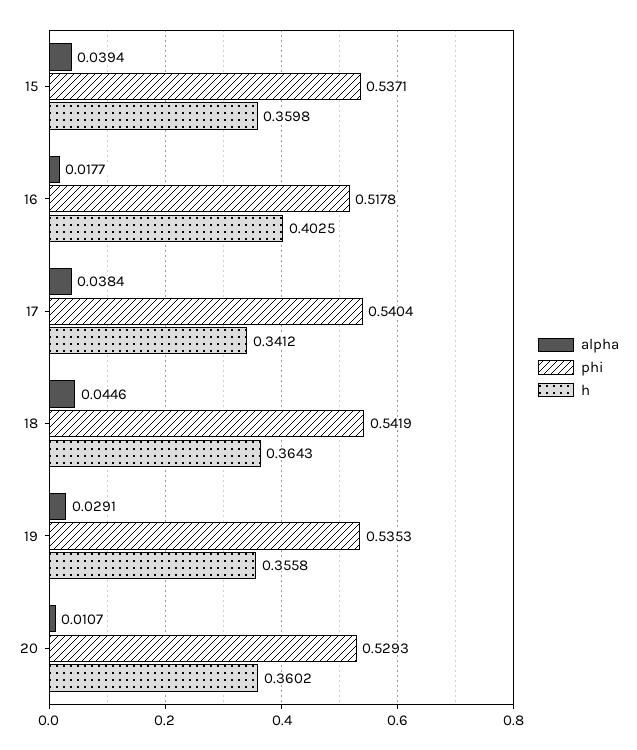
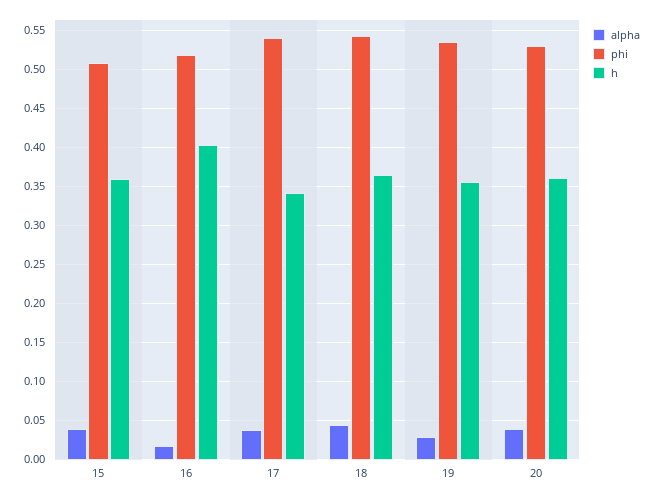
  {
    "alpha": {
      "15": 0.0394,
      "16": 0.0177,
      "17": 0.0384,
      "18": 0.0446,
      "19": 0.0291,
-     "20": 0.0107
+     "20": 0.04
    },
    "phi": {
-     "15": 0.5371,
+     "15": 0.51,
      "16": 0.5178,
      "17": 0.5404,
      "18": 0.5419,
      "19": 0.5353,
      "20": 0.5293
    },
    "h": {
      "15": 0.3598,
      "16": 0.4025,
      "17": 0.3412,
      "18": 0.3643,
      "19": 0.3558,
      "20": 0.3602
    }
  }

